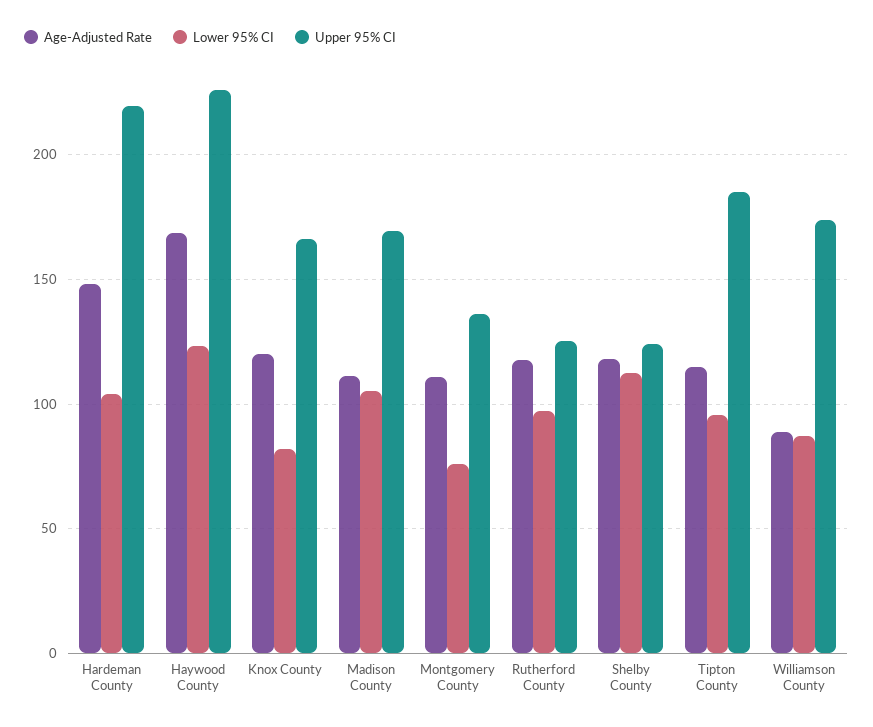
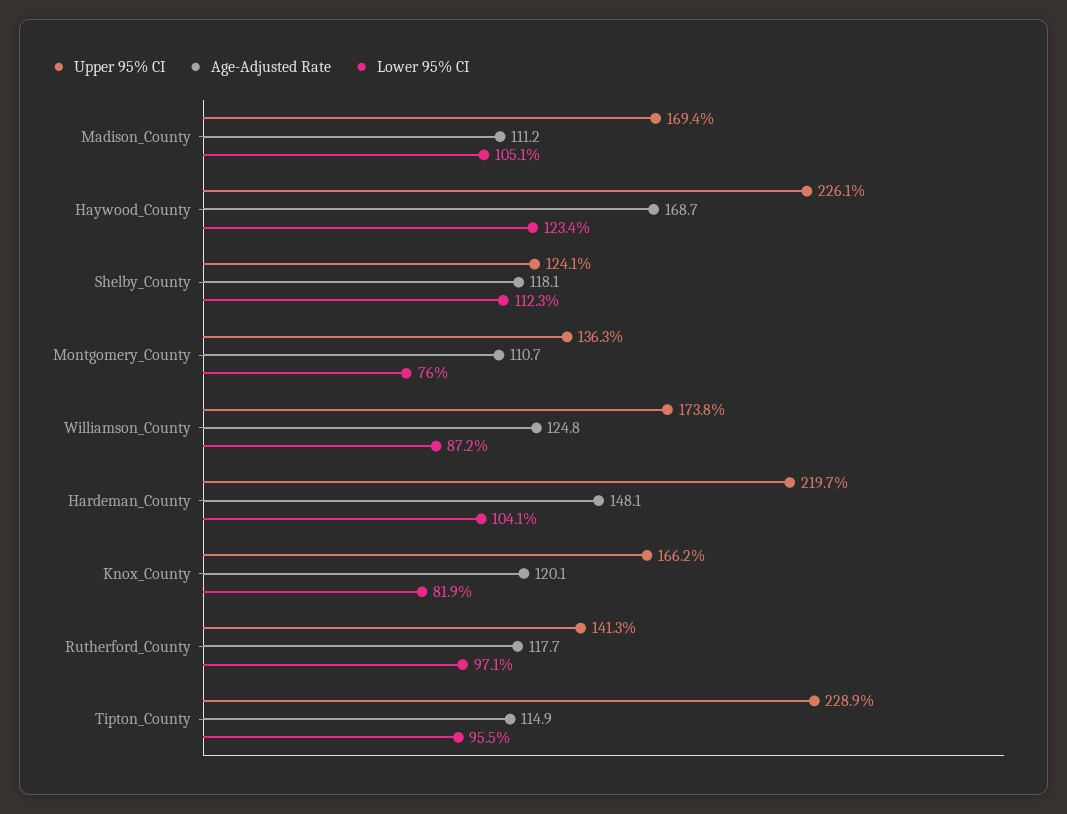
  {
    "Age-Adjusted Rate": {
      "Hardeman County": 148.1,
      "Haywood County": 168.7,
      "Knox County": 120.1,
      "Madison County": 111.2,
      "Montgomery County": 110.7,
      "Rutherford County": 117.7,
      "Shelby County": 118.1,
      "Tipton County": 114.9,
-     "Williamson County": 90
+     "Williamson County": 124.8
    },
    "Lower 95% CI": {
      "Hardeman County": 104.1,
      "Haywood County": 123.4,
      "Knox County": 81.9,
      "Madison County": 105.1,
      "Montgomery County": 76,
      "Rutherford County": 97.1,
      "Shelby County": 112.3,
      "Tipton County": 95.5,
      "Williamson County": 87.2
    },
    "Upper 95% CI": {
      "Hardeman County": 219.7,
      "Haywood County": 226.1,
      "Knox County": 166.2,
      "Madison County": 169.4,
      "Montgomery County": 136.3,
-     "Rutherford County": 125,
+     "Rutherford County": 141.3,
      "Shelby County": 124.1,
-     "Tipton County": 185,
+     "Tipton County": 228.9,
      "Williamson County": 173.8
    }
  }

